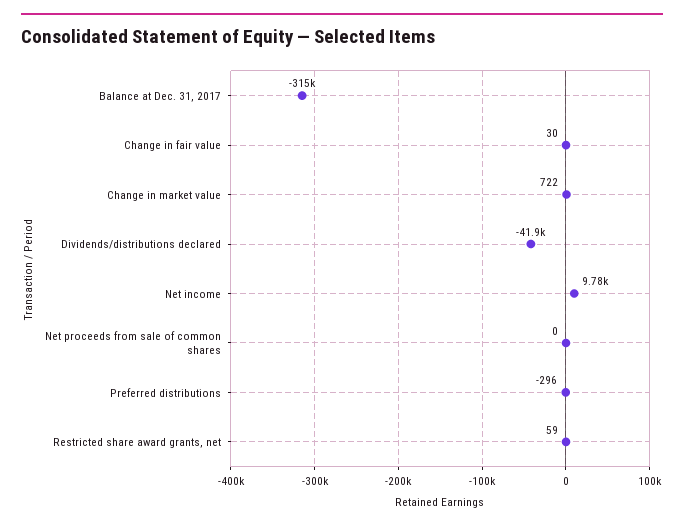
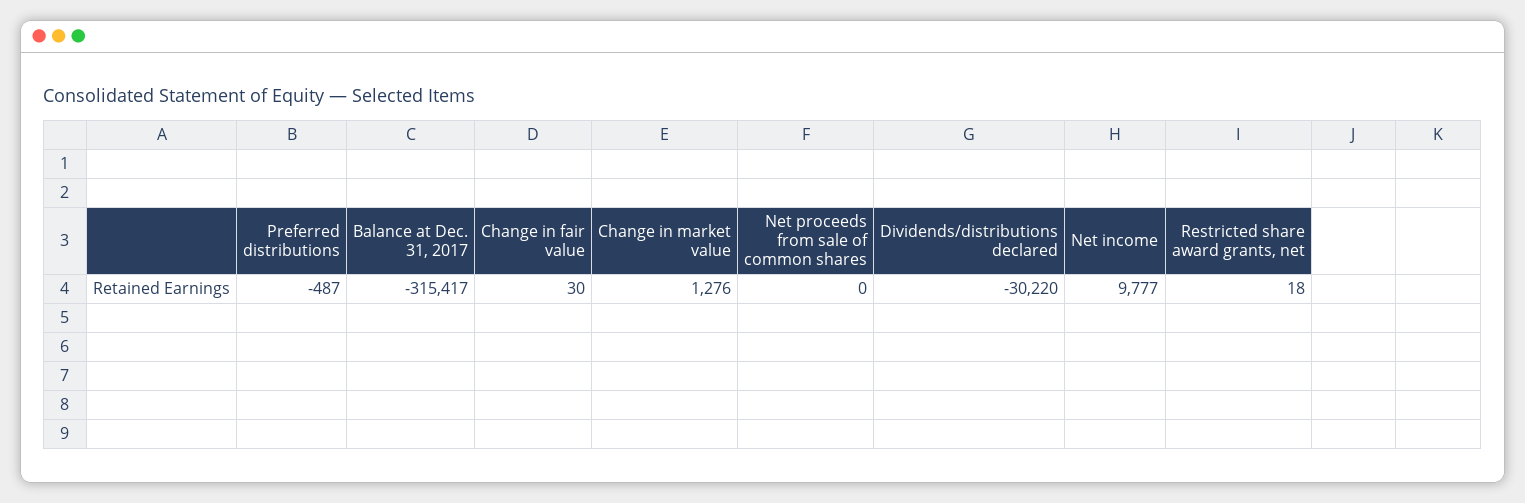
  {
    "Balance at Dec. 31, 2017": -315417,
    "Change in fair value": 30,
-   "Change in market value": 722,
+   "Change in market value": 1276,
-   "Dividends/distributions declared": -41900,
+   "Dividends/distributions declared": -30220,
    "Net income": 9777,
    "Net proceeds from sale of common shares": 0,
-   "Preferred distributions": -296,
+   "Preferred distributions": -487,
-   "Restricted share award grants, net": 59
+   "Restricted share award grants, net": 18
  }

